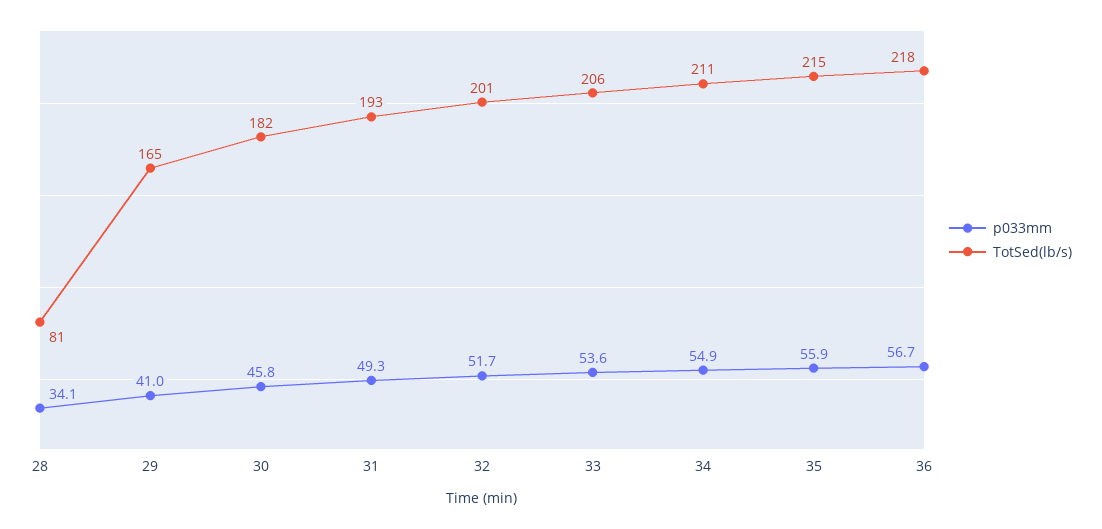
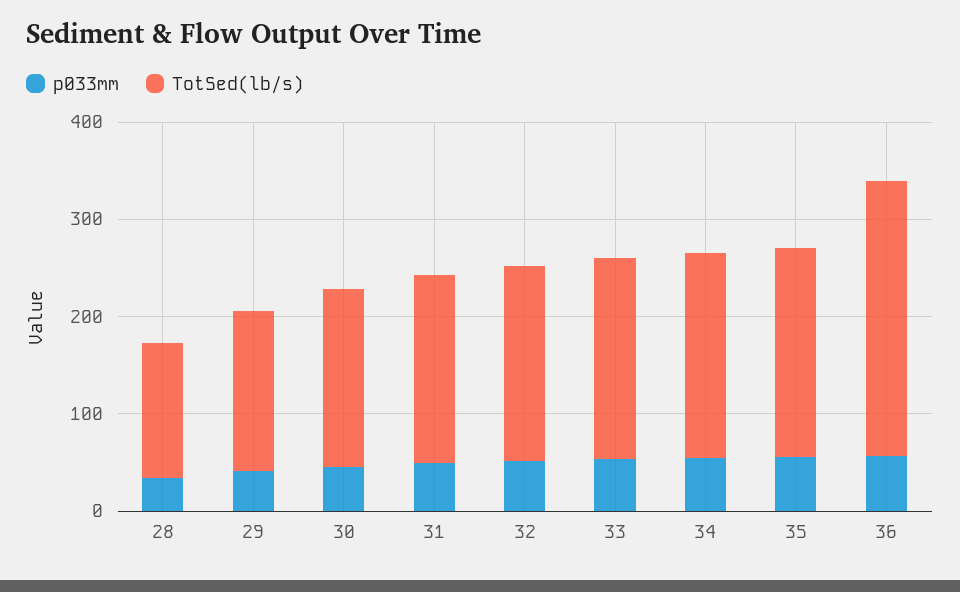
  {
    "p033mm": {
      "28": 34.1,
      "29": 41,
      "30": 45.8,
      "31": 49.3,
      "32": 51.7,
      "33": 53.6,
      "34": 54.9,
      "35": 55.9,
      "36": 56.7
    },
    "TotSed(lb/s)": {
-     "28": 81,
+     "28": 140,
      "29": 165,
      "30": 182,
      "31": 193,
      "32": 201,
      "33": 206,
      "34": 211,
      "35": 215,
-     "36": 218
+     "36": 280
    }
  }

